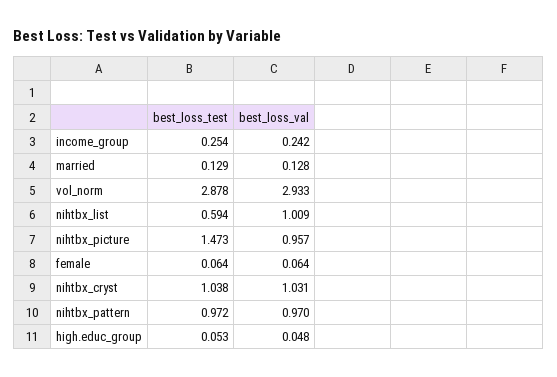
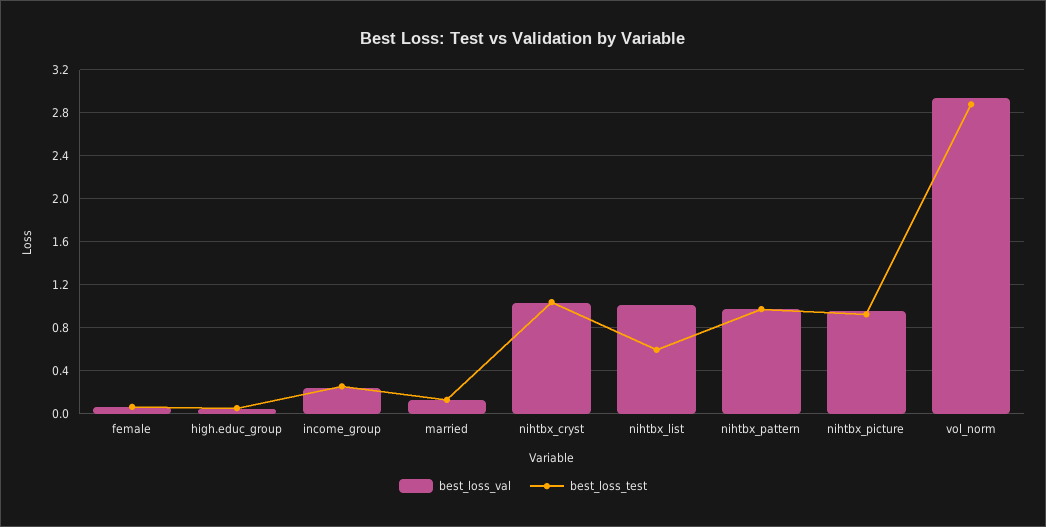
  {
    "best_loss_test": {
      "income_group": 0.254,
      "married": 0.129,
      "vol_norm": 2.878,
      "nihtbx_list": 0.594,
-     "nihtbx_picture": 1.473,
+     "nihtbx_picture": 0.9,
      "female": 0.064,
      "nihtbx_cryst": 1.038,
      "nihtbx_pattern": 0.972,
      "high.educ_group": 0.053
    },
    "best_loss_val": {
      "income_group": 0.242,
      "married": 0.128,
      "vol_norm": 2.933,
      "nihtbx_list": 1.009,
      "nihtbx_picture": 0.957,
      "female": 0.064,
      "nihtbx_cryst": 1.031,
      "nihtbx_pattern": 0.97,
      "high.educ_group": 0.048
    }
  }

